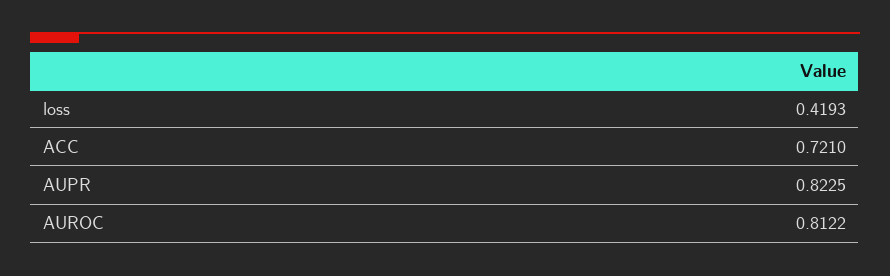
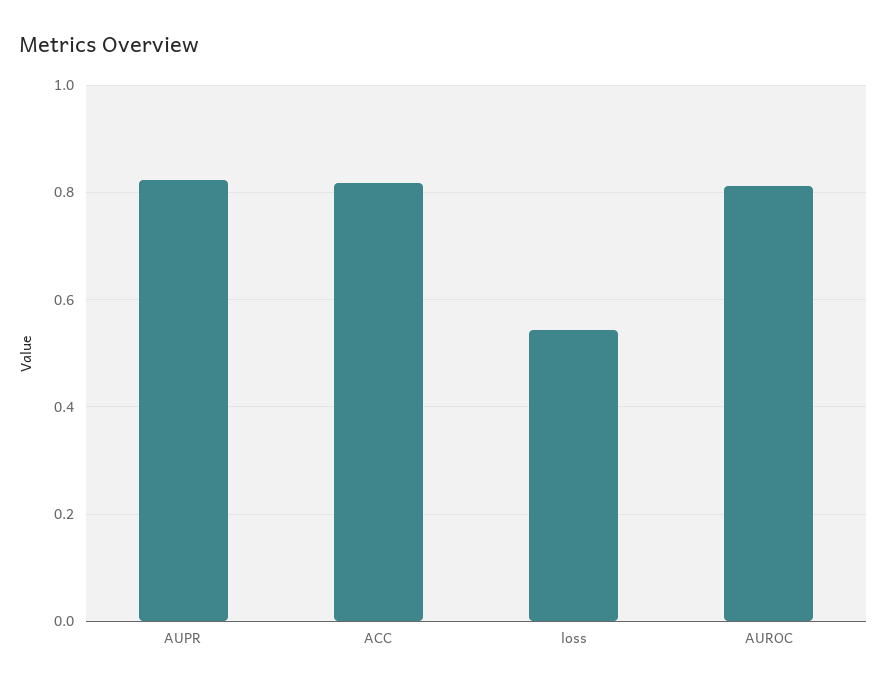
  {
-   "loss": 0.4193,
+   "loss": 0.54,
-   "ACC": 0.721,
+   "ACC": 0.82,
    "AUPR": 0.8225,
    "AUROC": 0.8122
  }

